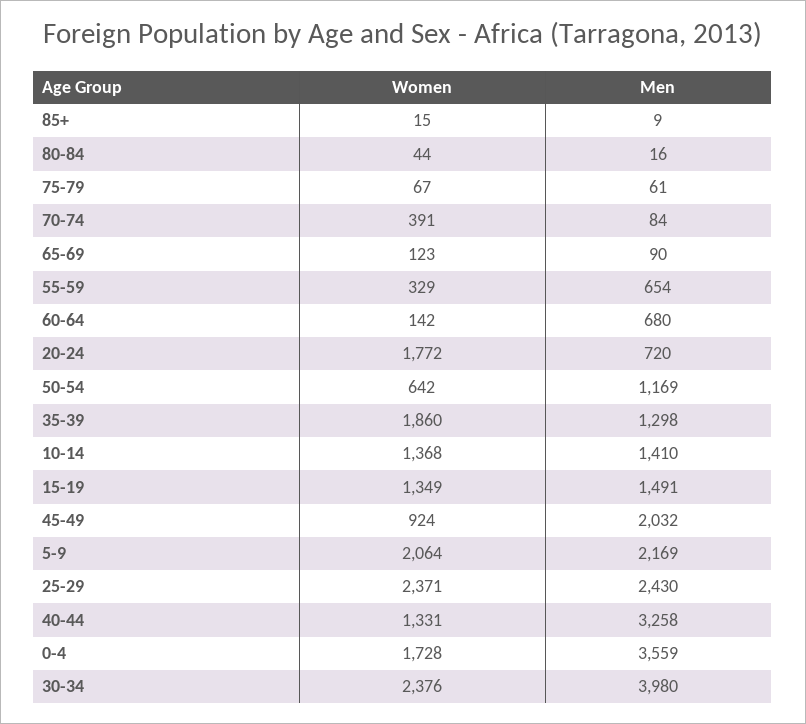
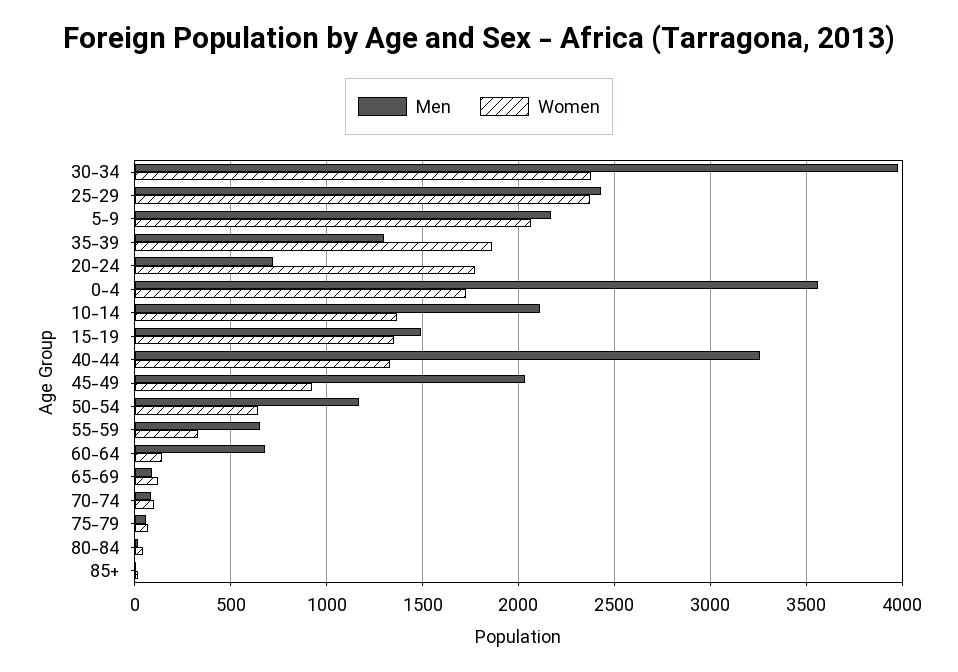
  {
    "Women": {
      "85+": 15,
      "80-84": 44,
      "75-79": 67,
-     "70-74": 391,
+     "70-74": 100,
      "65-69": 123,
      "55-59": 329,
      "60-64": 142,
      "20-24": 1772,
      "50-54": 642,
      "35-39": 1860,
      "10-14": 1368,
      "15-19": 1349,
      "45-49": 924,
      "5-9": 2064,
      "25-29": 2371,
      "40-44": 1331,
      "0-4": 1728,
      "30-34": 2376
    },
    "Men": {
      "85+": 9,
      "80-84": 16,
      "75-79": 61,
      "70-74": 84,
      "65-69": 90,
      "55-59": 654,
      "60-64": 680,
      "20-24": 720,
      "50-54": 1169,
      "35-39": 1298,
-     "10-14": 1410,
+     "10-14": 2100,
      "15-19": 1491,
      "45-49": 2032,
      "5-9": 2169,
      "25-29": 2430,
      "40-44": 3258,
      "0-4": 3559,
      "30-34": 3980
    }
  }

